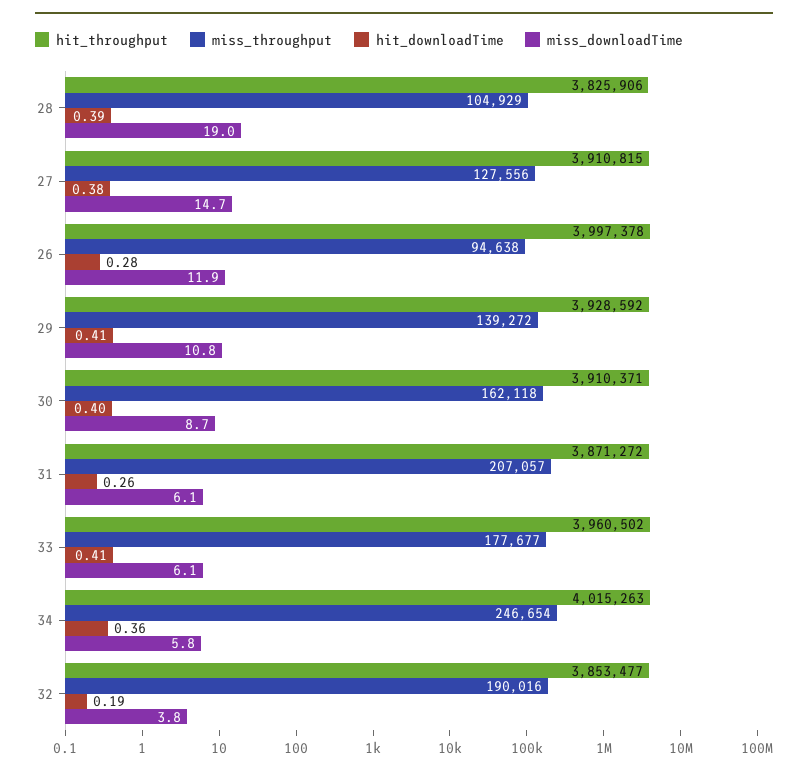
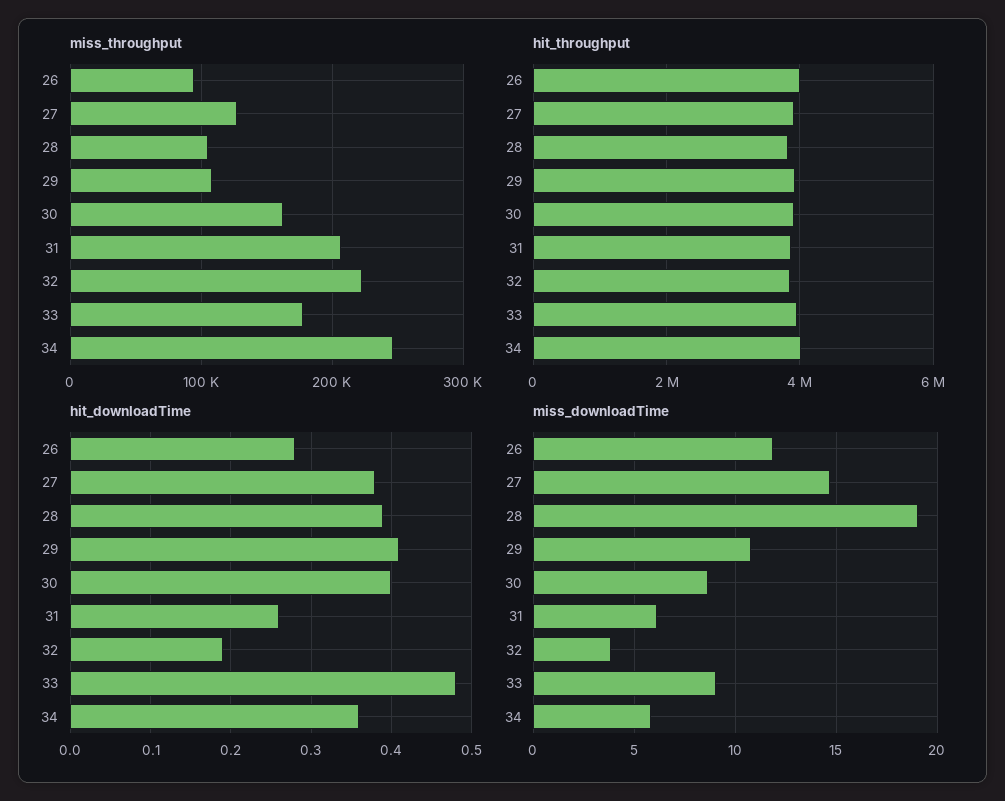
  {
    "hit_throughput": {
      "28": 3825906,
      "27": 3910815,
      "26": 3997378,
      "29": 3928592,
      "30": 3910371,
      "31": 3871272,
      "33": 3960502,
      "34": 4015263,
      "32": 3853477
    },
    "miss_throughput": {
      "28": 104929,
      "27": 127556,
      "26": 94638,
-     "29": 139272,
+     "29": 110000,
      "30": 162118,
      "31": 207057,
      "33": 177677,
      "34": 246654,
-     "32": 190016
+     "32": 220000
    },
    "hit_downloadTime": {
      "28": 0.39,
      "27": 0.38,
      "26": 0.28,
      "29": 0.41,
      "30": 0.4,
      "31": 0.26,
-     "33": 0.41,
+     "33": 0.48,
      "34": 0.36,
      "32": 0.19
    },
    "miss_downloadTime": {
      "28": 19,
      "27": 14.7,
      "26": 11.9,
      "29": 10.8,
      "30": 8.7,
      "31": 6.1,
-     "33": 6.1,
+     "33": 9,
      "34": 5.8,
      "32": 3.8
    }
  }

